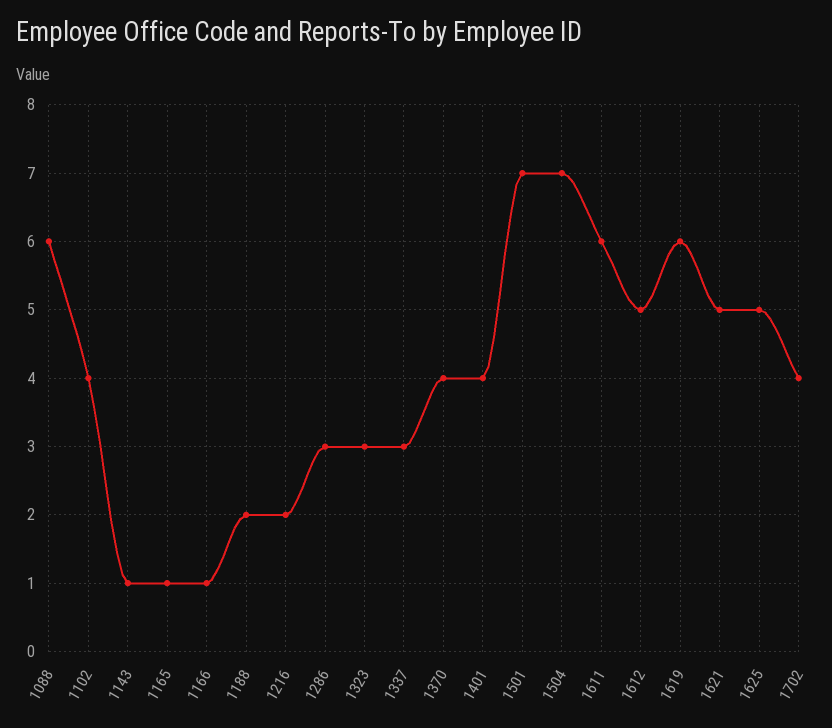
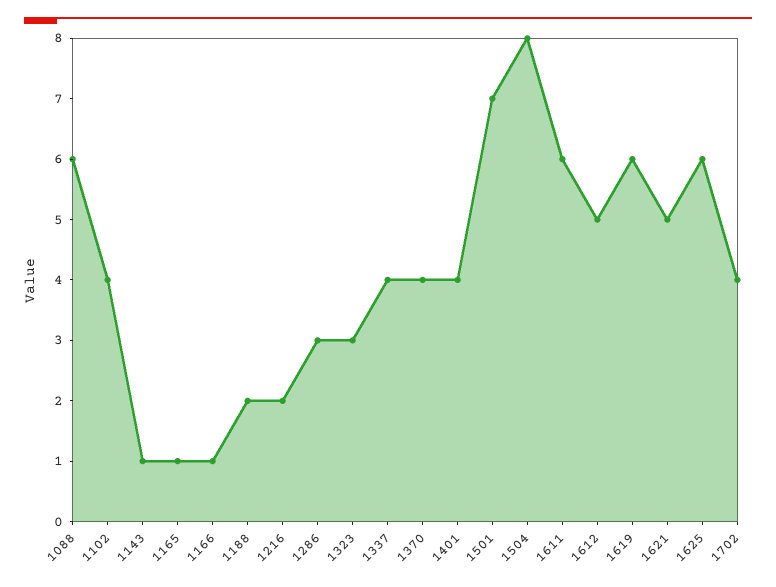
  {
    "1088": 6,
    "1102": 4,
    "1143": 1,
    "1165": 1,
    "1166": 1,
    "1188": 2,
    "1216": 2,
    "1286": 3,
    "1323": 3,
-   "1337": 3,
+   "1337": 4,
    "1370": 4,
    "1401": 4,
    "1501": 7,
-   "1504": 7,
+   "1504": 8,
    "1611": 6,
    "1612": 5,
    "1619": 6,
    "1621": 5,
-   "1625": 5,
+   "1625": 6,
    "1702": 4
  }

